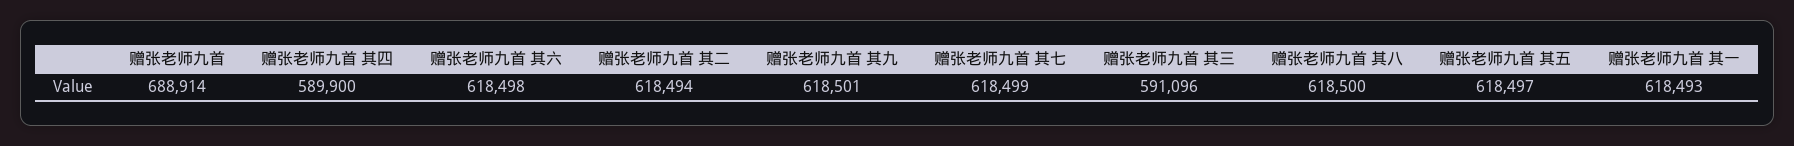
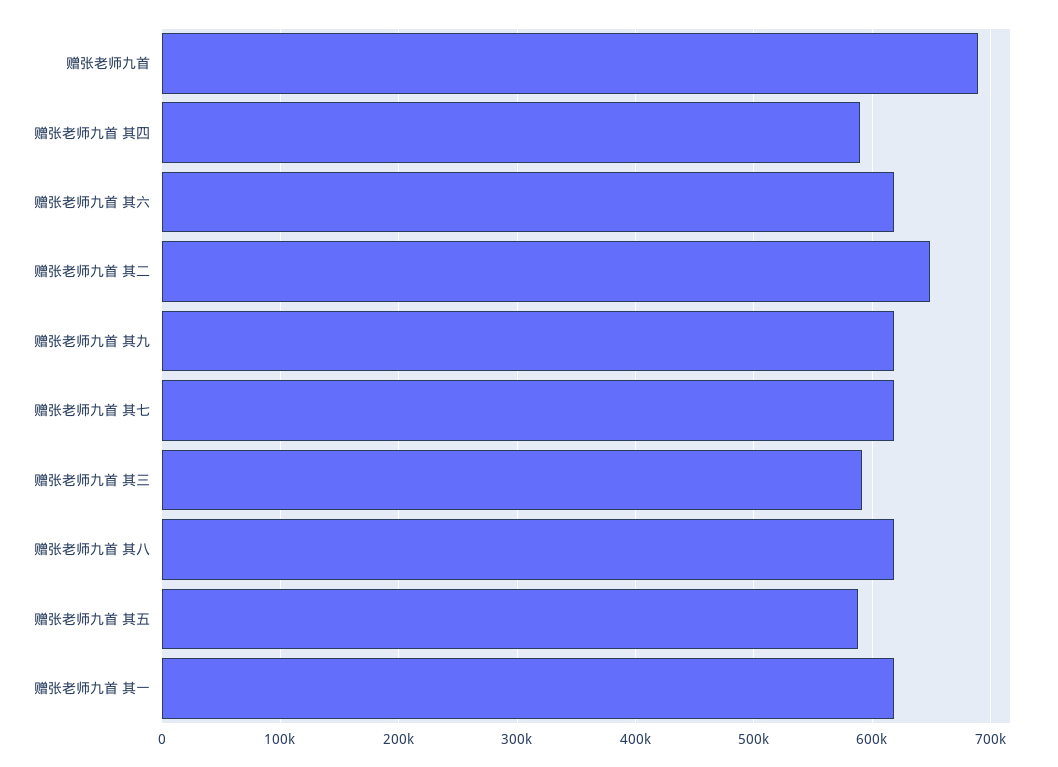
  {
    "赠张老师九首": 688914,
    "赠张老师九首 其四": 589900,
    "赠张老师九首 其六": 618498,
-   "赠张老师九首 其二": 618494,
+   "赠张老师九首 其二": 650000,
    "赠张老师九首 其九": 618501,
    "赠张老师九首 其七": 618499,
    "赠张老师九首 其三": 591096,
    "赠张老师九首 其八": 618500,
-   "赠张老师九首 其五": 618497,
+   "赠张老师九首 其五": 590000,
    "赠张老师九首 其一": 618493
  }

